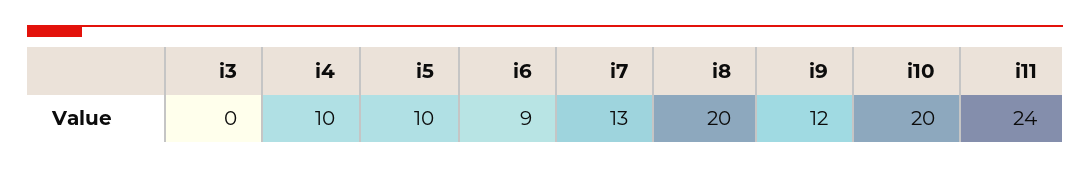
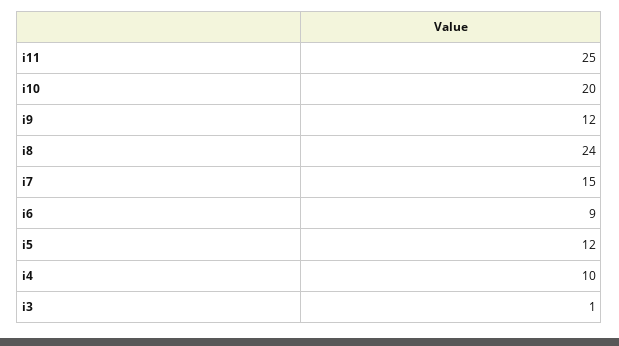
  {
-   "i3": 0,
+   "i3": 1,
    "i4": 10,
-   "i5": 10,
+   "i5": 12,
    "i6": 9,
-   "i7": 13,
+   "i7": 15,
-   "i8": 20,
+   "i8": 24,
    "i9": 12,
    "i10": 20,
-   "i11": 24
+   "i11": 25
  }

